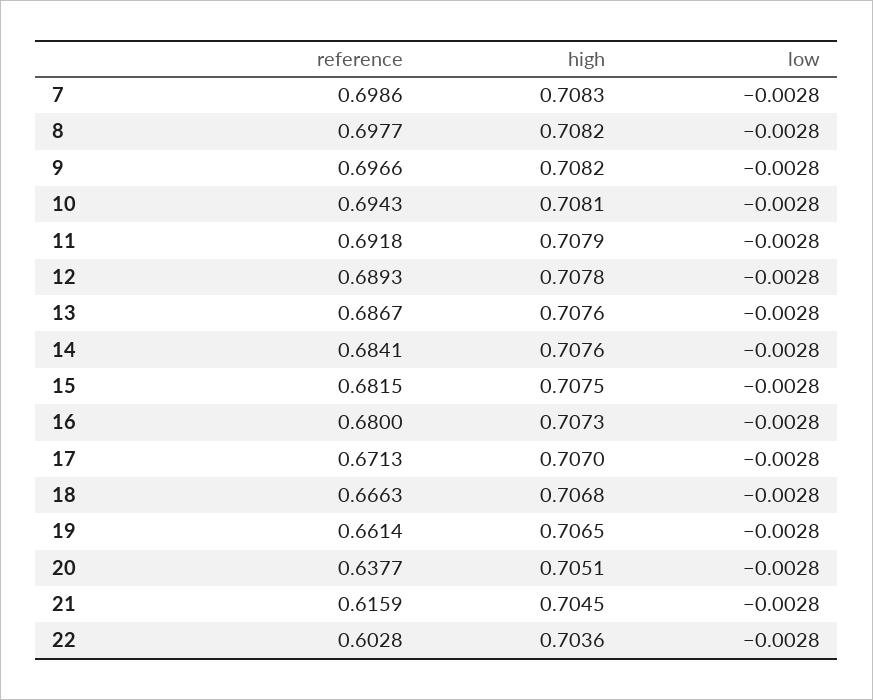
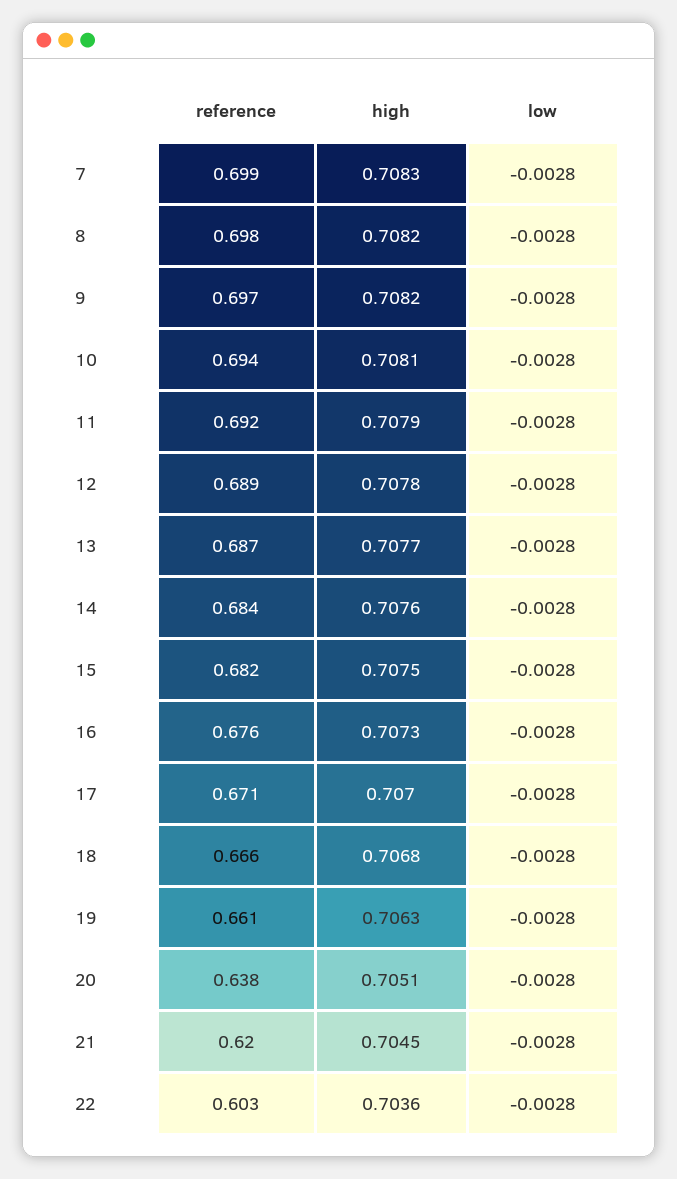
  {
    "reference": {
      "7": 0.6986,
      "8": 0.6977,
      "9": 0.6966,
      "10": 0.6943,
      "11": 0.6918,
      "12": 0.6893,
      "13": 0.6867,
      "14": 0.6841,
      "15": 0.6815,
-     "16": 0.68,
+     "16": 0.676,
      "17": 0.6713,
      "18": 0.6663,
      "19": 0.6614,
      "20": 0.6377,
-     "21": 0.6159,
+     "21": 0.62,
      "22": 0.6028
    },
    "high": {
      "7": 0.7083,
      "8": 0.7082,
      "9": 0.7082,
      "10": 0.7081,
      "11": 0.7079,
      "12": 0.7078,
-     "13": 0.7076,
+     "13": 0.7077,
      "14": 0.7076,
      "15": 0.7075,
      "16": 0.7073,
      "17": 0.707,
      "18": 0.7068,
-     "19": 0.7065,
+     "19": 0.7063,
      "20": 0.7051,
      "21": 0.7045,
      "22": 0.7036
    },
    "low": {
      "7": -0.0028,
      "8": -0.0028,
      "9": -0.0028,
      "10": -0.0028,
      "11": -0.0028,
      "12": -0.0028,
      "13": -0.0028,
      "14": -0.0028,
      "15": -0.0028,
      "16": -0.0028,
      "17": -0.0028,
      "18": -0.0028,
      "19": -0.0028,
      "20": -0.0028,
      "21": -0.0028,
      "22": -0.0028
    }
  }

